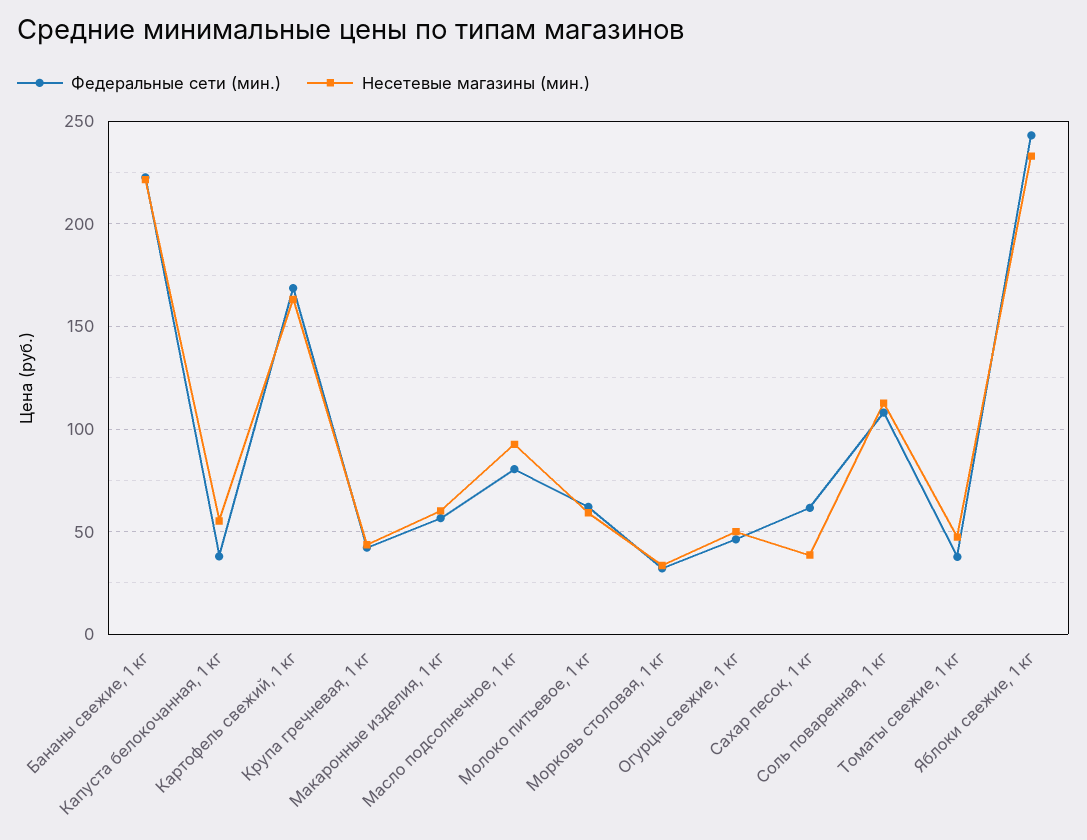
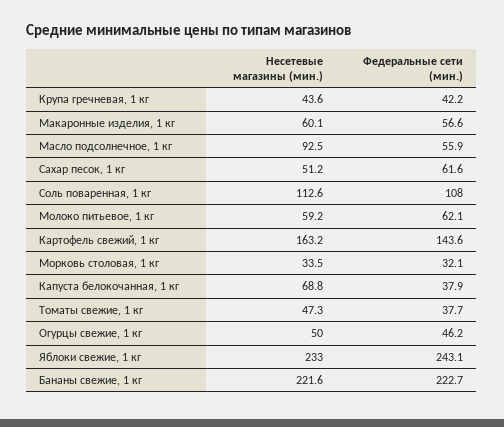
  {
    "Федеральные сети (мин.)": {
      "Бананы свежие, 1 кг": 222.7,
      "Капуста белокочанная, 1 кг": 37.9,
-     "Картофель свежий, 1 кг": 170,
+     "Картофель свежий, 1 кг": 143.6,
      "Крупа гречневая, 1 кг": 42.2,
      "Макаронные изделия, 1 кг": 56.6,
-     "Масло подсолнечное, 1 кг": 80,
+     "Масло подсолнечное, 1 кг": 55.9,
      "Молоко питьевое, 1 кг": 62.1,
      "Морковь столовая, 1 кг": 32.1,
      "Огурцы свежие, 1 кг": 46.2,
      "Сахар песок, 1 кг": 61.6,
      "Соль поваренная, 1 кг": 108,
      "Томаты свежие, 1 кг": 37.7,
      "Яблоки свежие, 1 кг": 243.1
    },
    "Несетевые магазины (мин.)": {
      "Бананы свежие, 1 кг": 221.6,
-     "Капуста белокочанная, 1 кг": 55,
+     "Капуста белокочанная, 1 кг": 68.8,
      "Картофель свежий, 1 кг": 163.2,
      "Крупа гречневая, 1 кг": 43.6,
      "Макаронные изделия, 1 кг": 60.1,
      "Масло подсолнечное, 1 кг": 92.5,
      "Молоко питьевое, 1 кг": 59.2,
      "Морковь столовая, 1 кг": 33.5,
      "Огурцы свежие, 1 кг": 50,
-     "Сахар песок, 1 кг": 40,
+     "Сахар песок, 1 кг": 51.2,
      "Соль поваренная, 1 кг": 112.6,
      "Томаты свежие, 1 кг": 47.3,
      "Яблоки свежие, 1 кг": 233
    }
  }

